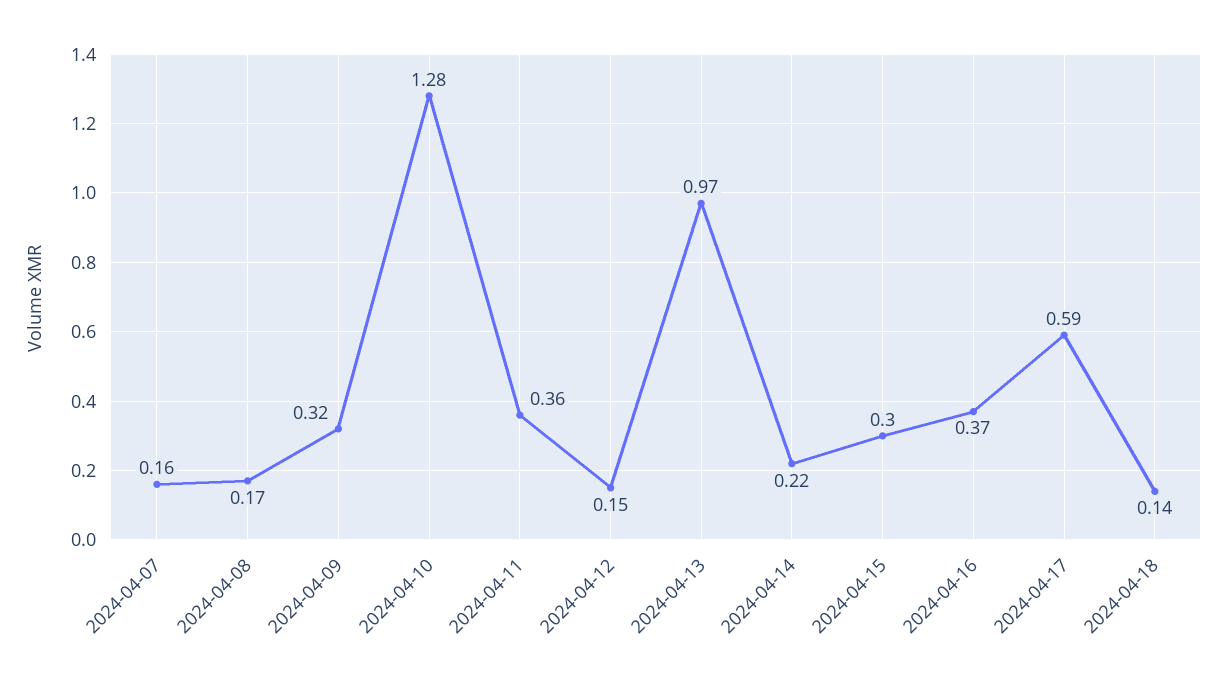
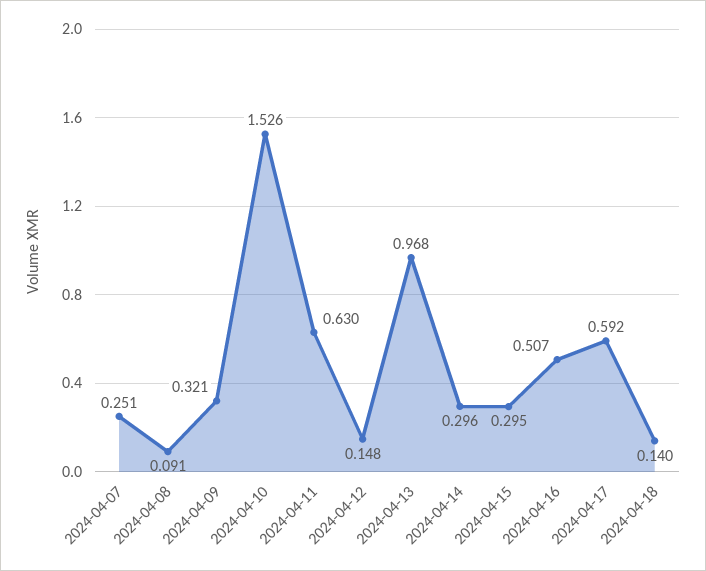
  {
-   "2024-04-07": 0.16,
+   "2024-04-07": 0.251,
-   "2024-04-08": 0.17,
+   "2024-04-08": 0.091,
    "2024-04-09": 0.321,
-   "2024-04-10": 1.28,
+   "2024-04-10": 1.526,
-   "2024-04-11": 0.36,
+   "2024-04-11": 0.63,
    "2024-04-12": 0.148,
    "2024-04-13": 0.968,
-   "2024-04-14": 0.22,
+   "2024-04-14": 0.296,
    "2024-04-15": 0.295,
-   "2024-04-16": 0.37,
+   "2024-04-16": 0.507,
    "2024-04-17": 0.592,
    "2024-04-18": 0.14
  }

